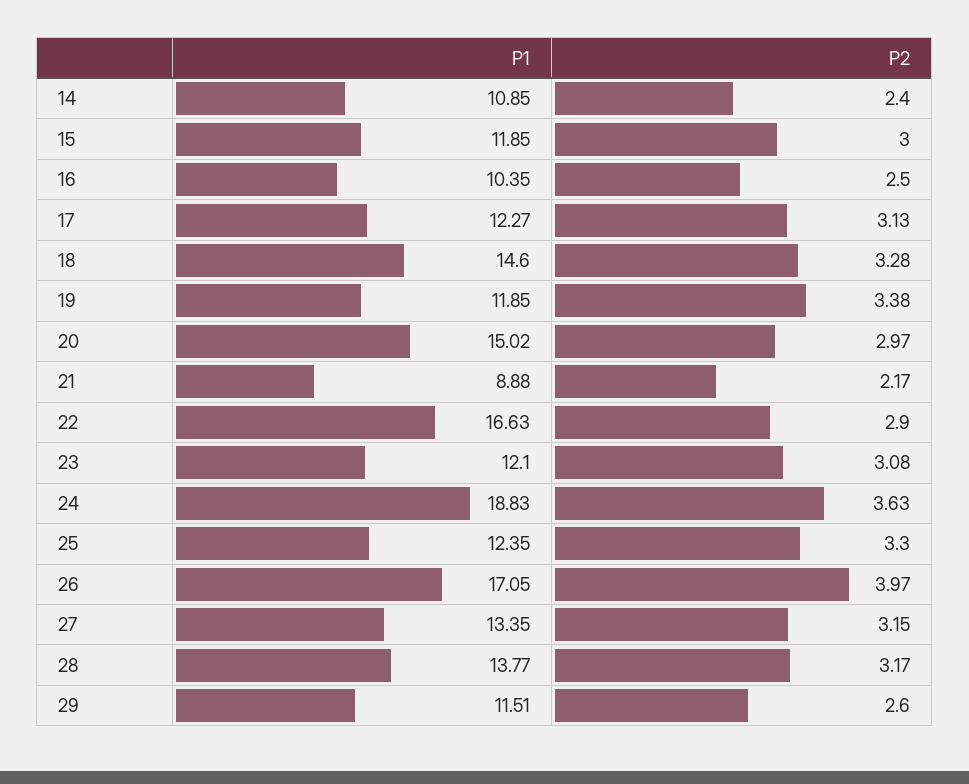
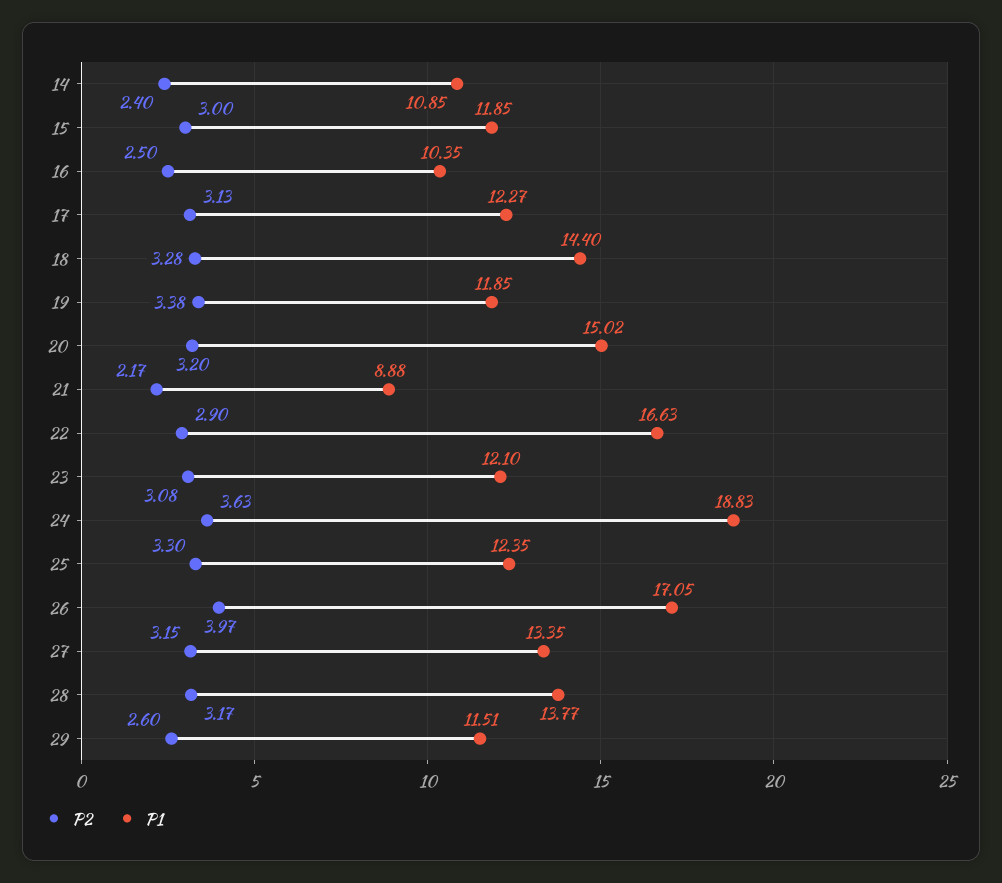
  {
    "P1": {
      "14": 10.85,
      "15": 11.85,
      "16": 10.35,
      "17": 12.27,
-     "18": 14.6,
+     "18": 14.4,
      "19": 11.85,
      "20": 15.02,
      "21": 8.88,
      "22": 16.63,
      "23": 12.1,
      "24": 18.83,
      "25": 12.35,
      "26": 17.05,
      "27": 13.35,
      "28": 13.77,
      "29": 11.51
    },
    "P2": {
      "14": 2.4,
      "15": 3,
      "16": 2.5,
      "17": 3.13,
      "18": 3.28,
      "19": 3.38,
-     "20": 2.97,
+     "20": 3.2,
      "21": 2.17,
      "22": 2.9,
      "23": 3.08,
      "24": 3.63,
      "25": 3.3,
      "26": 3.97,
      "27": 3.15,
      "28": 3.17,
      "29": 2.6
    }
  }

